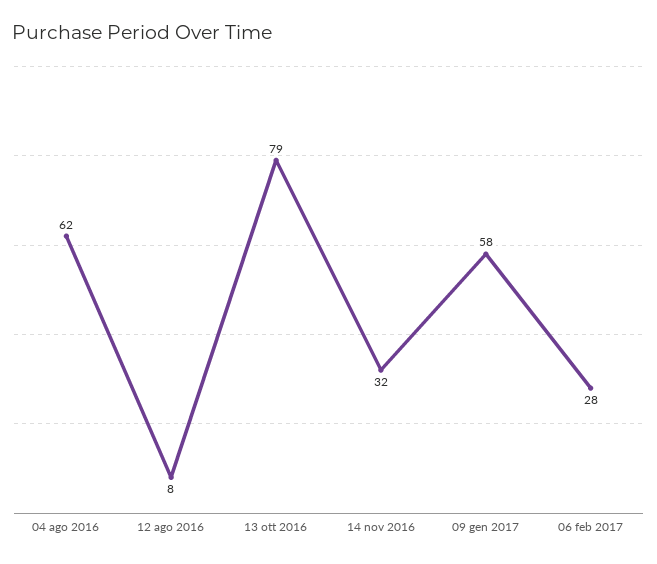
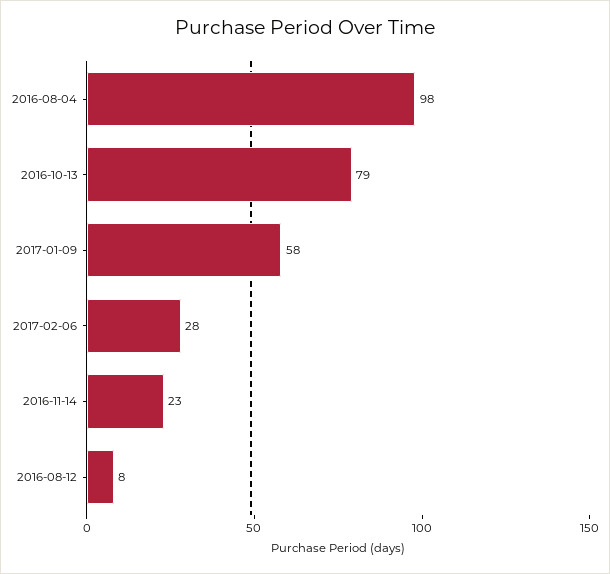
  {
-   "04 ago 2016": 62,
+   "04 ago 2016": 98,
    "12 ago 2016": 8,
    "13 ott 2016": 79,
-   "14 nov 2016": 32,
+   "14 nov 2016": 23,
    "09 gen 2017": 58,
    "06 feb 2017": 28
  }

